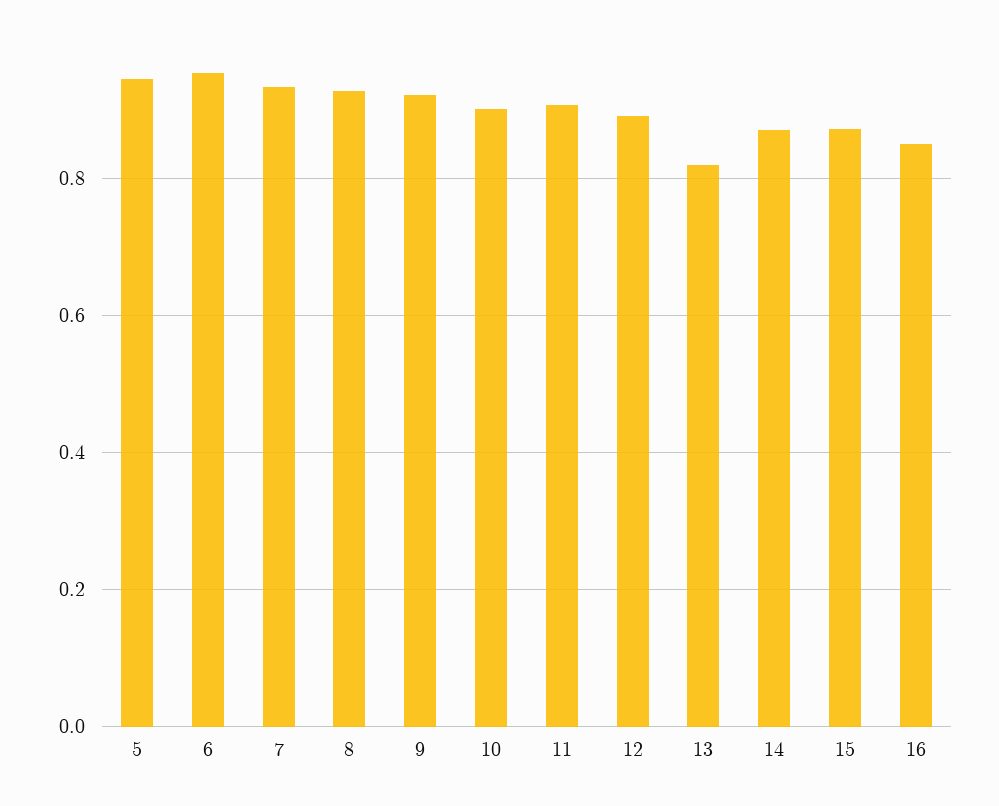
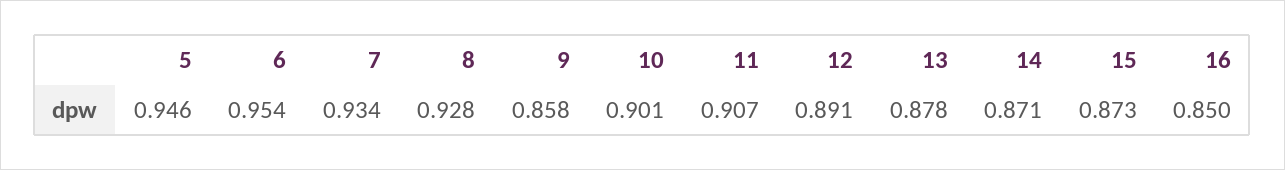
  {
    "5": 0.946,
    "6": 0.954,
    "7": 0.934,
    "8": 0.928,
-   "9": 0.92,
+   "9": 0.858,
    "10": 0.901,
    "11": 0.907,
    "12": 0.891,
-   "13": 0.82,
+   "13": 0.878,
    "14": 0.871,
    "15": 0.873,
    "16": 0.85
  }

